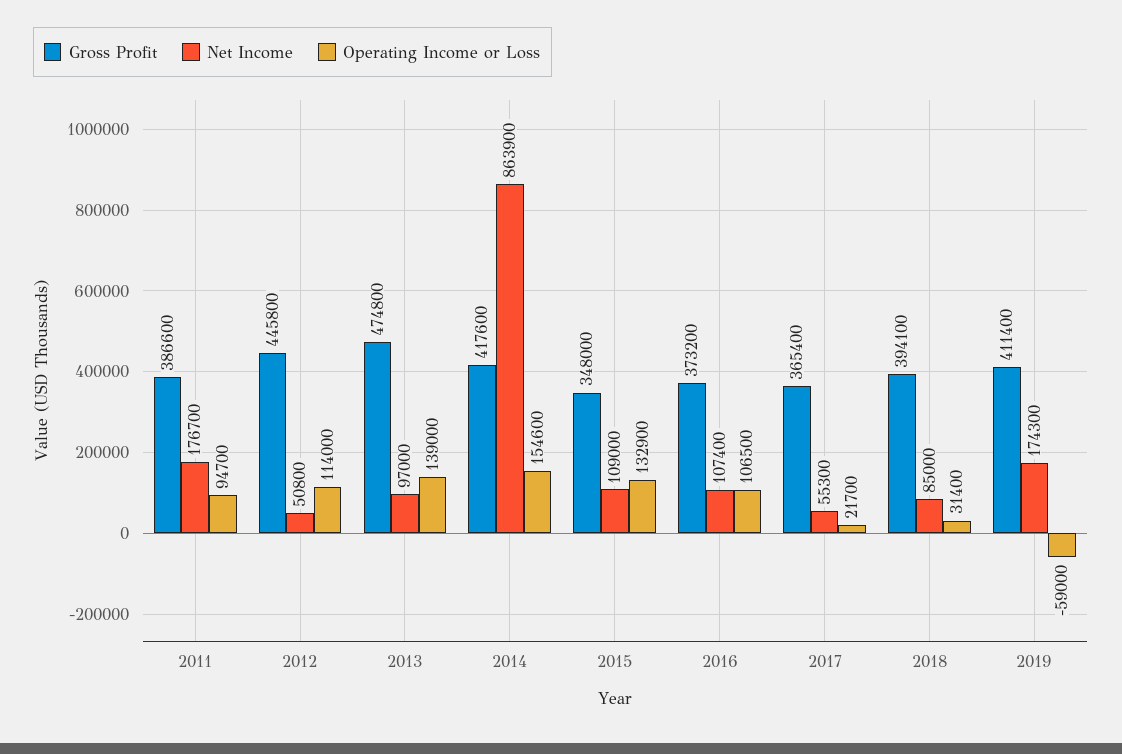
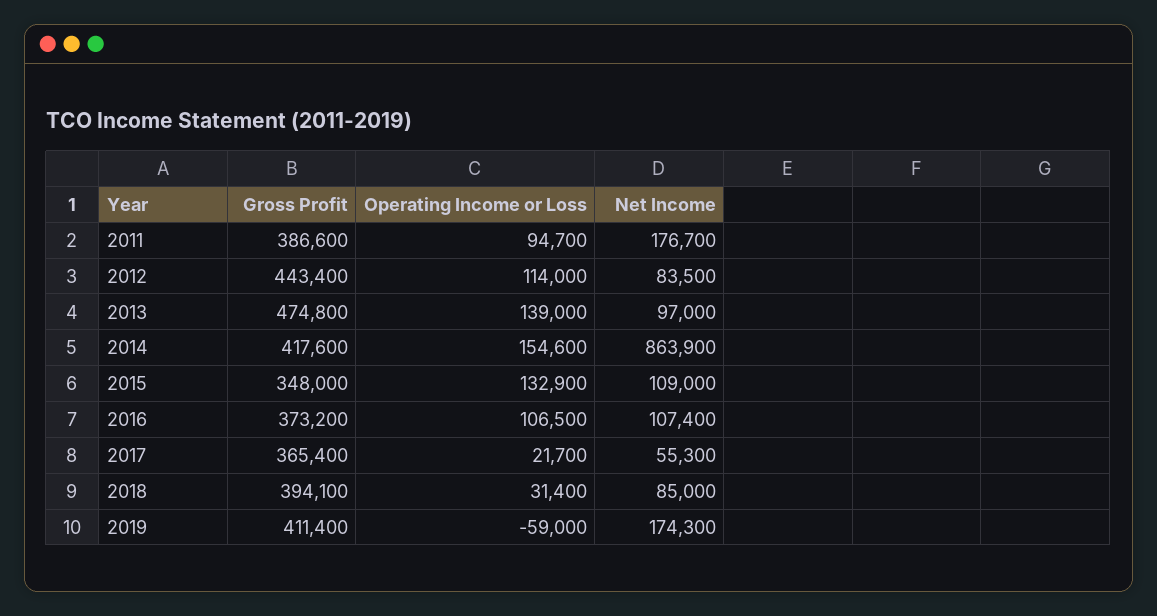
  {
    "Gross Profit": {
      "2011": 386600,
-     "2012": 445800,
+     "2012": 443400,
      "2013": 474800,
      "2014": 417600,
      "2015": 348000,
      "2016": 373200,
      "2017": 365400,
      "2018": 394100,
      "2019": 411400
    },
    "Net Income": {
      "2011": 176700,
-     "2012": 50800,
+     "2012": 83500,
      "2013": 97000,
      "2014": 863900,
      "2015": 109000,
      "2016": 107400,
      "2017": 55300,
      "2018": 85000,
      "2019": 174300
    },
    "Operating Income or Loss": {
      "2011": 94700,
      "2012": 114000,
      "2013": 139000,
      "2014": 154600,
      "2015": 132900,
      "2016": 106500,
      "2017": 21700,
      "2018": 31400,
      "2019": -59000
    }
  }

